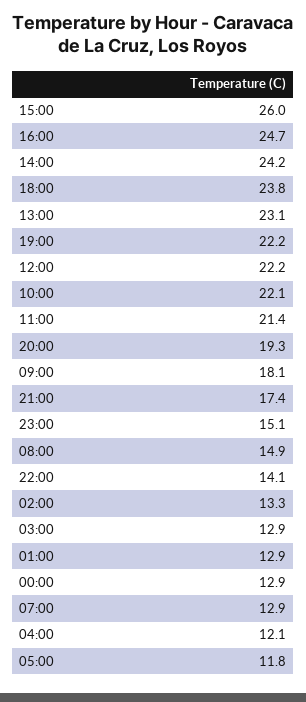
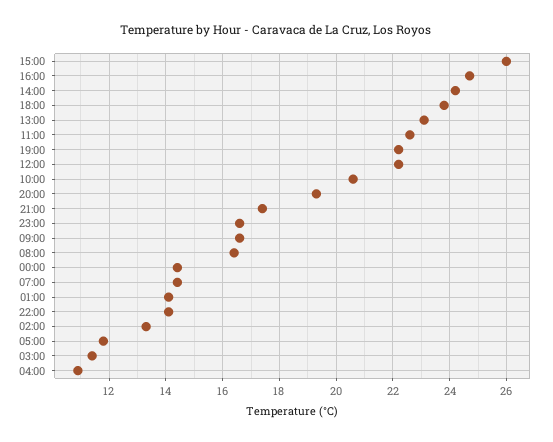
  {
    "15:00": 26,
    "16:00": 24.7,
    "14:00": 24.2,
    "18:00": 23.8,
    "13:00": 23.1,
    "19:00": 22.2,
    "12:00": 22.2,
-   "10:00": 22.1,
+   "10:00": 20.5,
-   "11:00": 21.4,
+   "11:00": 22.5,
    "20:00": 19.3,
-   "09:00": 18.1,
+   "09:00": 16.5,
    "21:00": 17.4,
-   "23:00": 15.1,
+   "23:00": 16.5,
-   "08:00": 14.9,
+   "08:00": 16.5,
    "22:00": 14.1,
    "02:00": 13.3,
-   "03:00": 12.9,
+   "03:00": 11.5,
-   "01:00": 12.9,
+   "01:00": 14,
-   "00:00": 12.9,
+   "00:00": 14.5,
-   "07:00": 12.9,
+   "07:00": 14.5,
-   "04:00": 12.1,
+   "04:00": 11,
    "05:00": 11.8
  }

